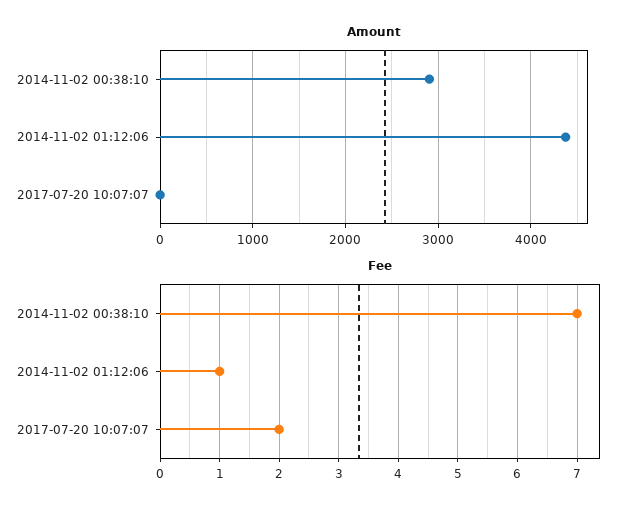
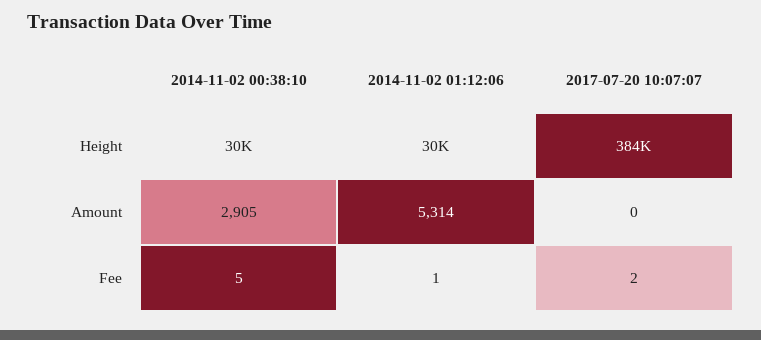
  {
    "Amount": {
      "2014-11-02 00:38:10": 2905,
-     "2014-11-02 01:12:06": 4400,
+     "2014-11-02 01:12:06": 5314,
      "2017-07-20 10:07:07": 0
    },
    "Fee": {
-     "2014-11-02 00:38:10": 7,
+     "2014-11-02 00:38:10": 5,
      "2014-11-02 01:12:06": 1,
      "2017-07-20 10:07:07": 2
-   }
+   },
+   "Height": {
+     "2014-11-02 00:38:10": 30000,
+     "2014-11-02 01:12:06": 30000,
+     "2017-07-20 10:07:07": 384000
+   }
  }

